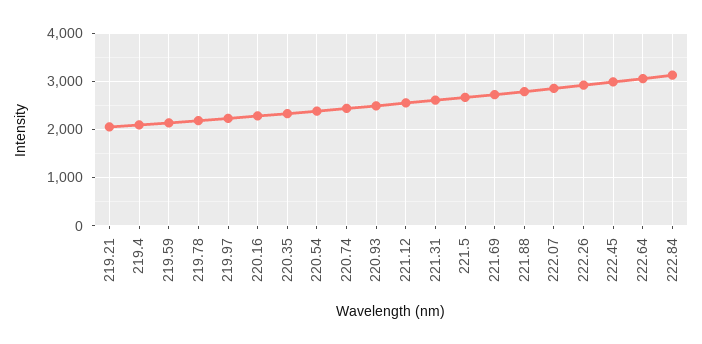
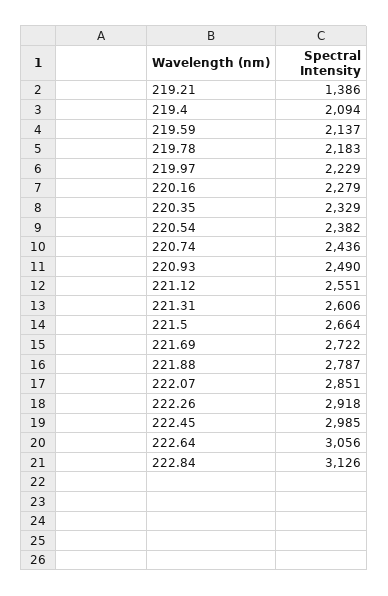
  {
-   "219.21": 2000,
+   "219.21": 1386,
    "219.4": 2094,
    "219.59": 2137,
    "219.78": 2183,
    "219.97": 2229,
    "220.16": 2279,
    "220.35": 2329,
    "220.54": 2382,
    "220.74": 2436,
    "220.93": 2490,
    "221.12": 2551,
    "221.31": 2606,
    "221.5": 2664,
    "221.69": 2722,
    "221.88": 2787,
    "222.07": 2851,
    "222.26": 2918,
    "222.45": 2985,
    "222.64": 3056,
    "222.84": 3126
  }

